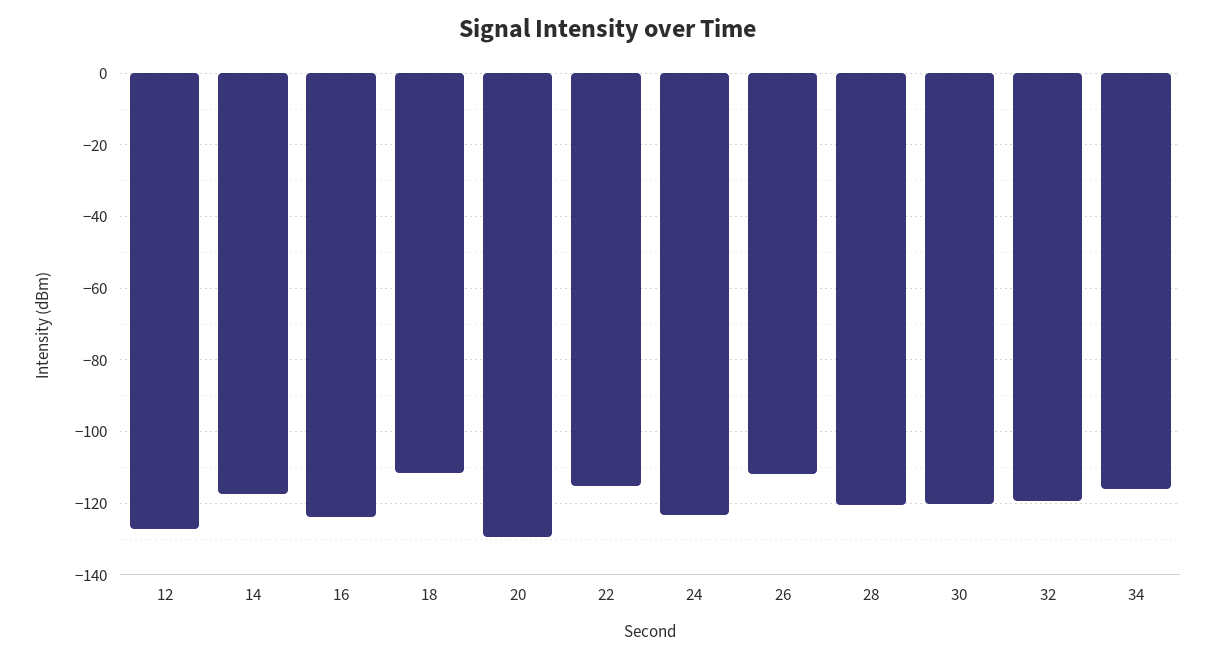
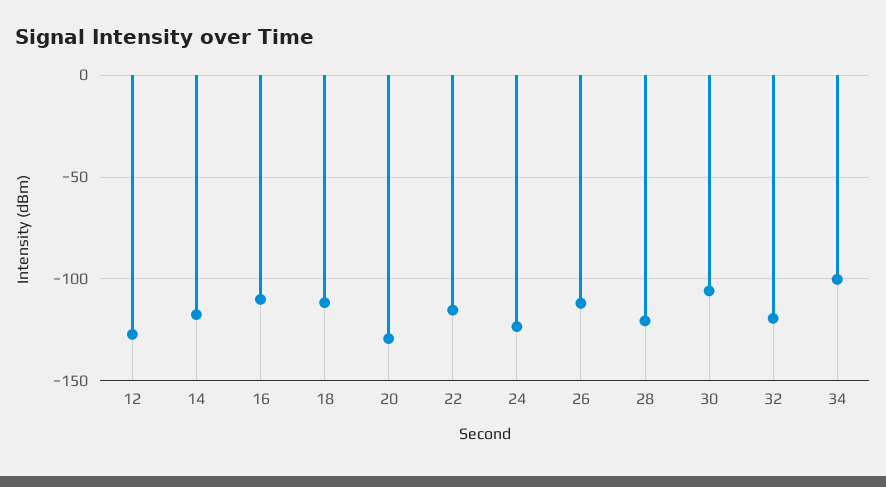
  {
    "12": -128,
    "14": -118,
-   "16": -124,
+   "16": -110,
    "18": -112,
    "20": -130,
    "22": -116,
    "24": -124,
    "26": -112,
    "28": -120,
-   "30": -120,
+   "30": -105,
    "32": -120,
-   "34": -116
+   "34": -100
  }

